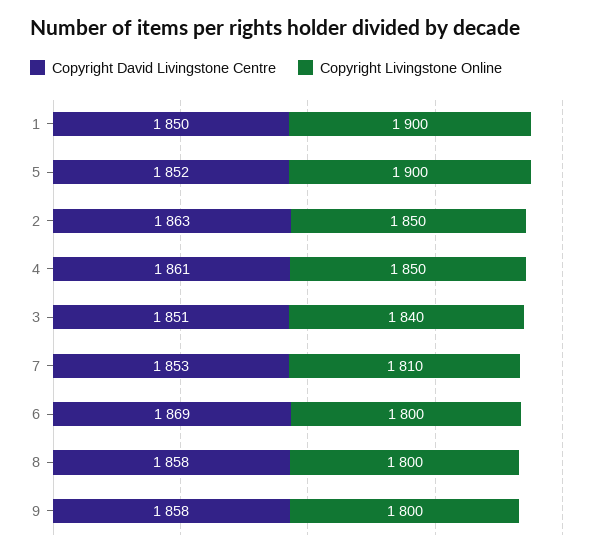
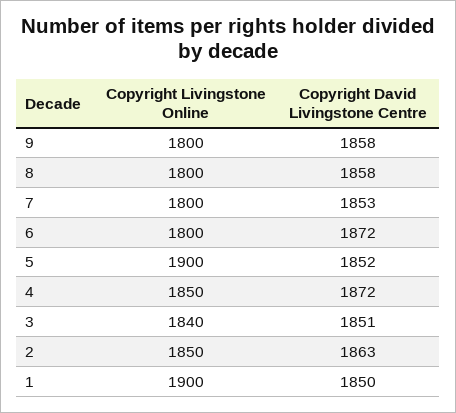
  {
    "Copyright David Livingstone Centre": {
      "1": 1850,
      "5": 1852,
      "2": 1863,
-     "4": 1861,
+     "4": 1872,
      "3": 1851,
      "7": 1853,
-     "6": 1869,
+     "6": 1872,
      "8": 1858,
      "9": 1858
    },
    "Copyright Livingstone Online": {
      "1": 1900,
      "5": 1900,
      "2": 1850,
      "4": 1850,
      "3": 1840,
-     "7": 1810,
+     "7": 1800,
      "6": 1800,
      "8": 1800,
      "9": 1800
    }
  }

